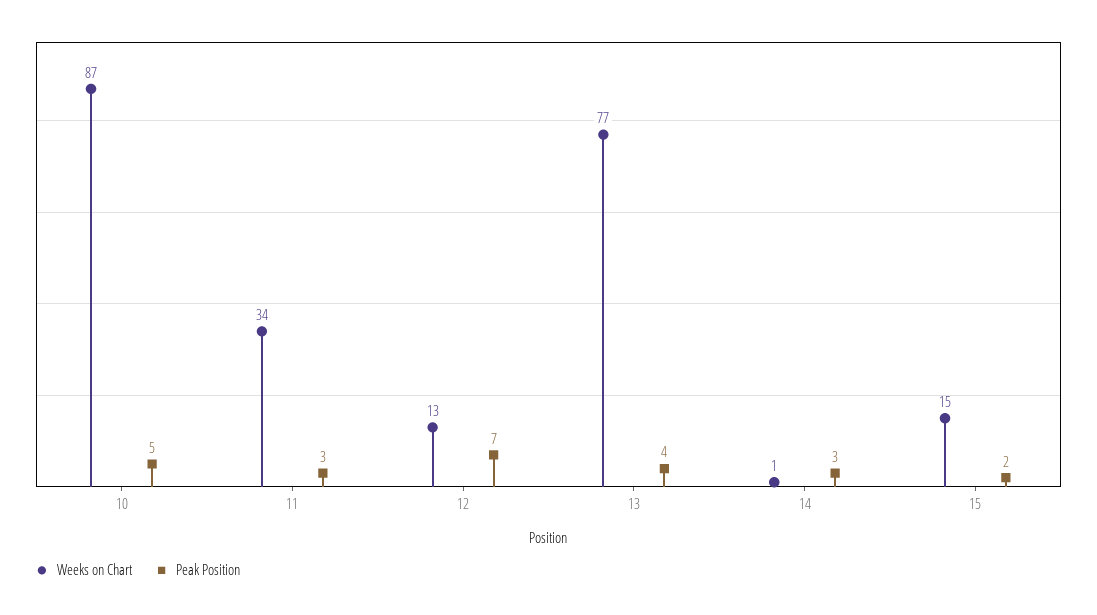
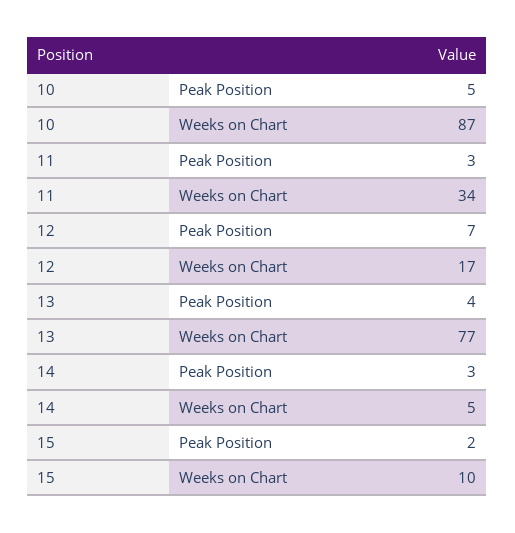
  {
    "Weeks on Chart": {
      "10": 87,
      "11": 34,
-     "12": 13,
+     "12": 17,
      "13": 77,
-     "14": 1,
+     "14": 5,
-     "15": 15
+     "15": 10
    },
    "Peak Position": {
      "10": 5,
      "11": 3,
      "12": 7,
      "13": 4,
      "14": 3,
      "15": 2
    }
  }

